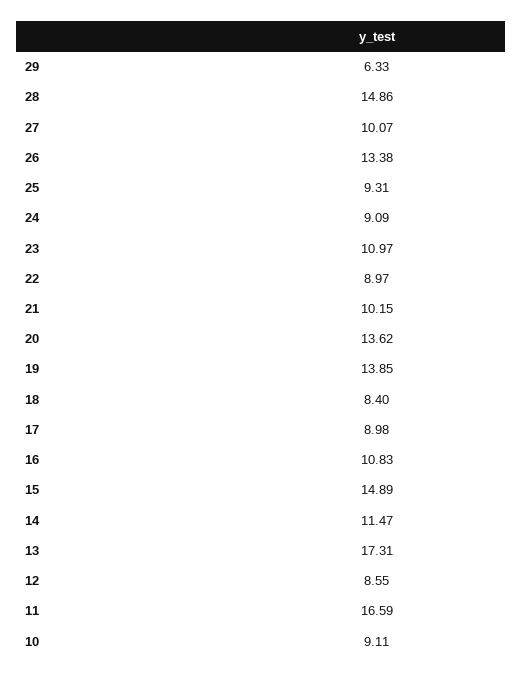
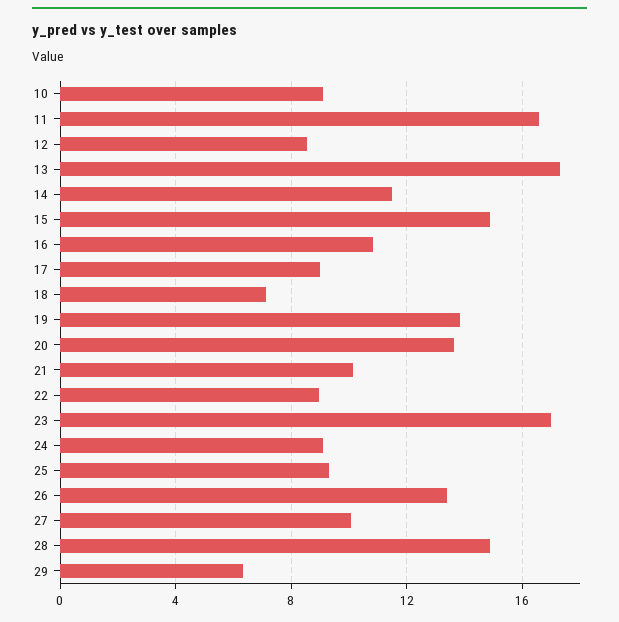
  {
    "29": 6.33,
    "28": 14.86,
    "27": 10.07,
    "26": 13.38,
    "25": 9.31,
    "24": 9.09,
-   "23": 10.97,
+   "23": 17,
    "22": 8.97,
    "21": 10.15,
    "20": 13.62,
    "19": 13.85,
-   "18": 8.4,
+   "18": 7,
    "17": 8.98,
    "16": 10.83,
    "15": 14.89,
    "14": 11.47,
    "13": 17.31,
    "12": 8.55,
    "11": 16.59,
    "10": 9.11
  }

